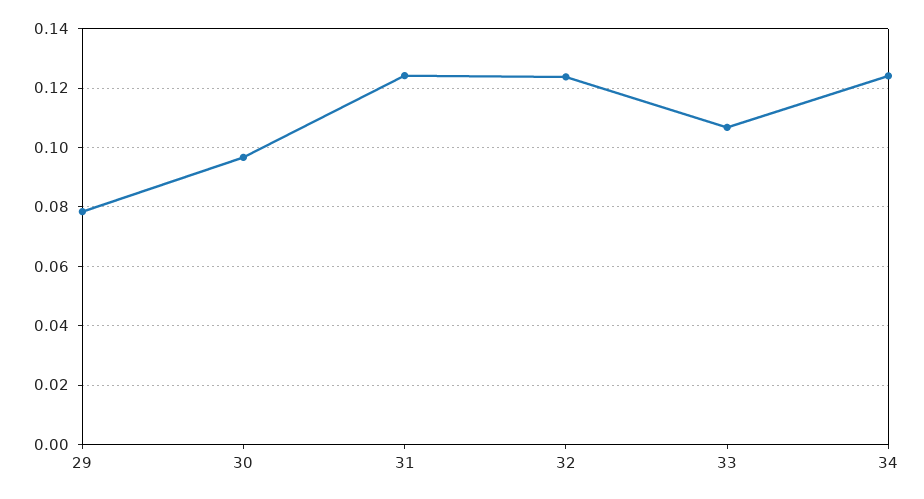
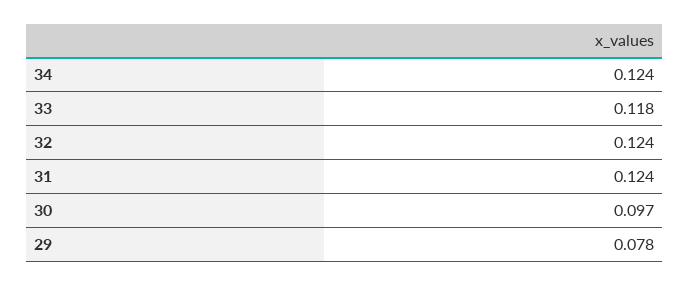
  {
    "29": 0.078,
    "30": 0.097,
    "31": 0.124,
    "32": 0.124,
-   "33": 0.1075,
+   "33": 0.118,
    "34": 0.124
  }

